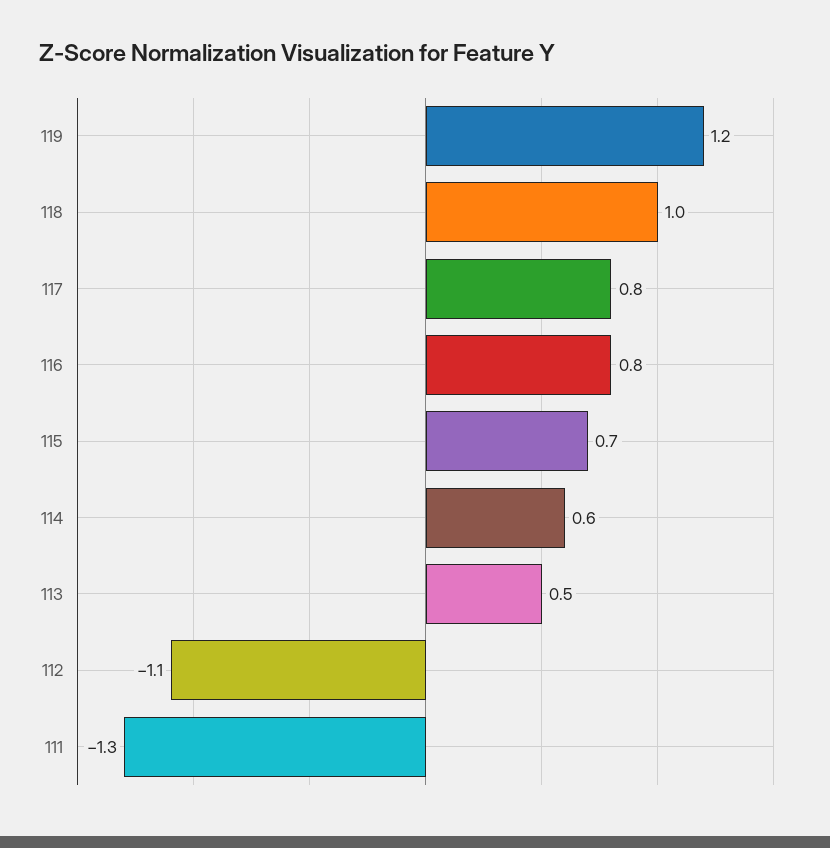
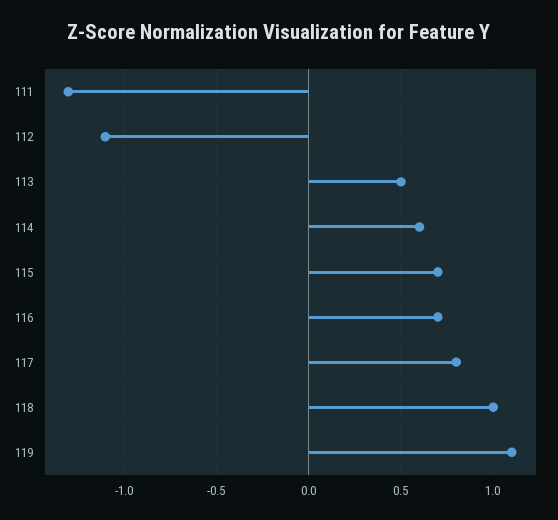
  {
-   "119": 1.2,
+   "119": 1.1,
    "118": 1,
    "117": 0.8,
-   "116": 0.8,
+   "116": 0.7,
    "115": 0.7,
    "114": 0.6,
    "113": 0.5,
    "112": -1.1,
    "111": -1.3
  }

